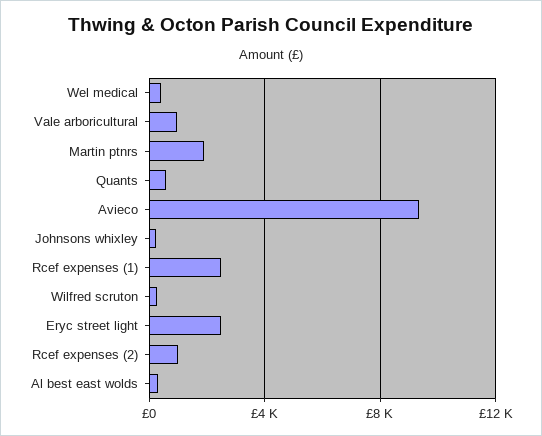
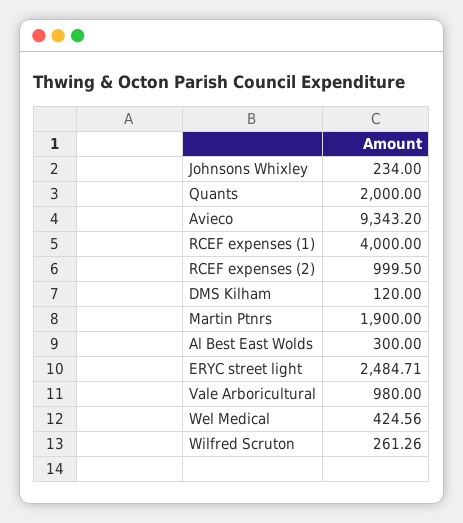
  {
    "Wel medical": 424.56,
    "Vale arboricultural": 980,
    "Martin ptnrs": 1900,
-   "Quants": 500,
+   "Quants": 2000,
    "Avieco": 9343.2,
    "Johnsons whixley": 234,
-   "Rcef expenses (1)": 2500,
+   "Rcef expenses (1)": 4000,
    "Wilfred scruton": 261.26,
    "Eryc street light": 2484.71,
    "Rcef expenses (2)": 999.5,
-   "Al best east wolds": 300
+   "Al best east wolds": 300,
+   "DMS Kilham": 120
  }

